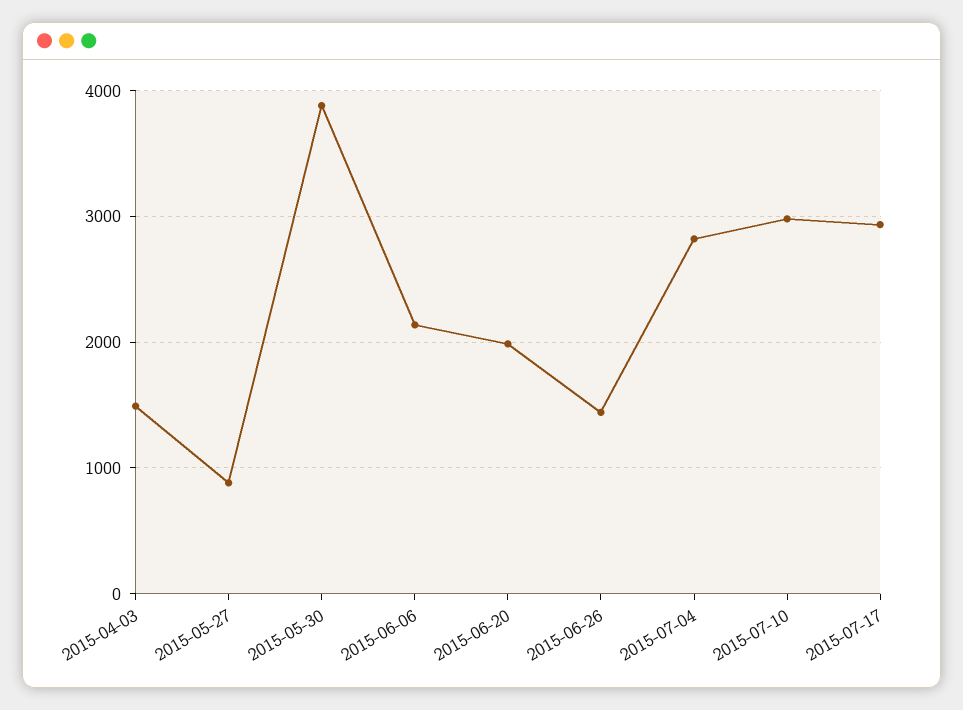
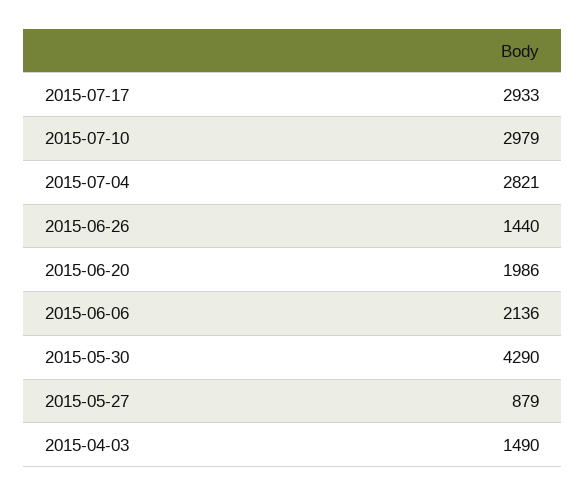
  {
    "2015-04-03": 1490,
    "2015-05-27": 879,
-   "2015-05-30": 3900,
+   "2015-05-30": 4290,
    "2015-06-06": 2136,
    "2015-06-20": 1986,
    "2015-06-26": 1440,
    "2015-07-04": 2821,
    "2015-07-10": 2979,
    "2015-07-17": 2933
  }

